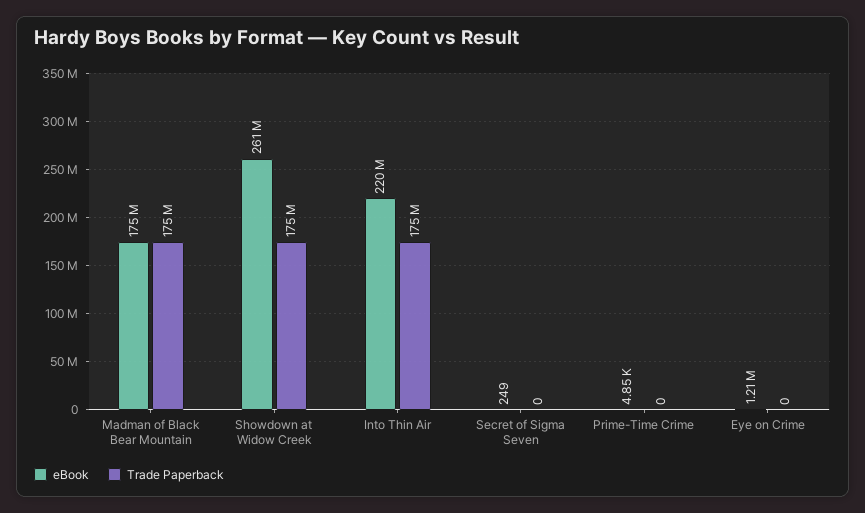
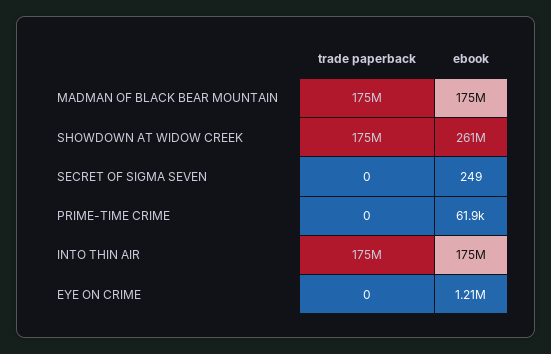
  {
    "eBook": {
      "Madman of Black Bear Mountain": 175000000,
      "Showdown at Widow Creek": 261000000,
-     "Into Thin Air": 220000000,
+     "Into Thin Air": 175000000,
      "Secret of Sigma Seven": 249,
-     "Prime-Time Crime": 4850,
+     "Prime-Time Crime": 61900,
      "Eye on Crime": 1210000
    },
    "Trade Paperback": {
      "Madman of Black Bear Mountain": 175000000,
      "Showdown at Widow Creek": 175000000,
      "Into Thin Air": 175000000,
      "Secret of Sigma Seven": 0,
      "Prime-Time Crime": 0,
      "Eye on Crime": 0
    }
  }

